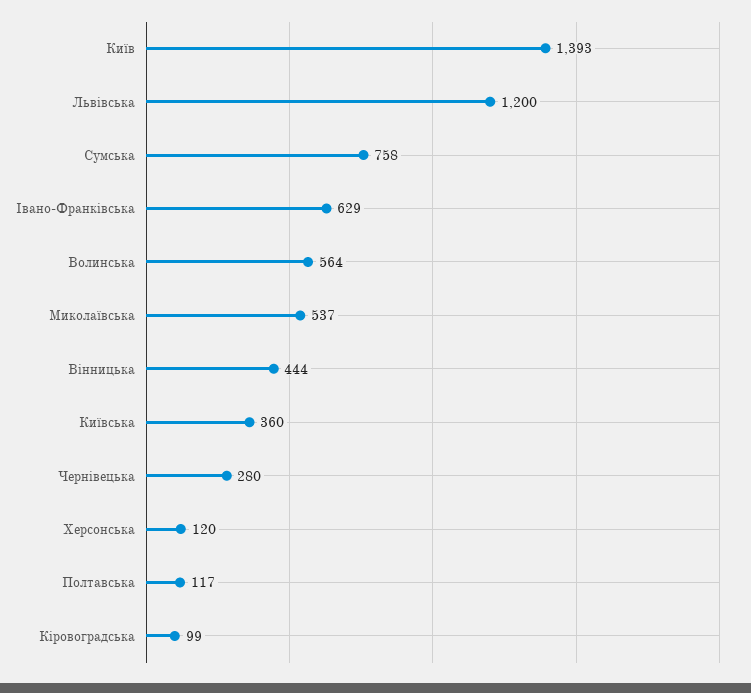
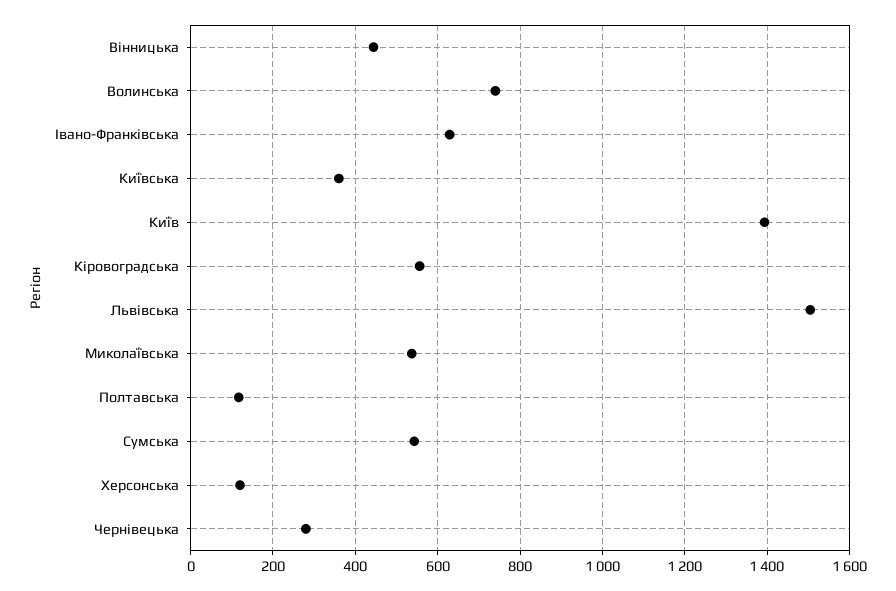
  {
    "Київ": 1393,
-   "Львівська": 1200,
+   "Львівська": 1500,
-   "Сумська": 758,
+   "Сумська": 540,
    "Івано-Франківська": 629,
-   "Волинська": 564,
+   "Волинська": 740,
    "Миколаївська": 537,
    "Вінницька": 444,
    "Київська": 360,
    "Чернівецька": 280,
    "Херсонська": 120,
    "Полтавська": 117,
-   "Кіровоградська": 99
+   "Кіровоградська": 560
  }

